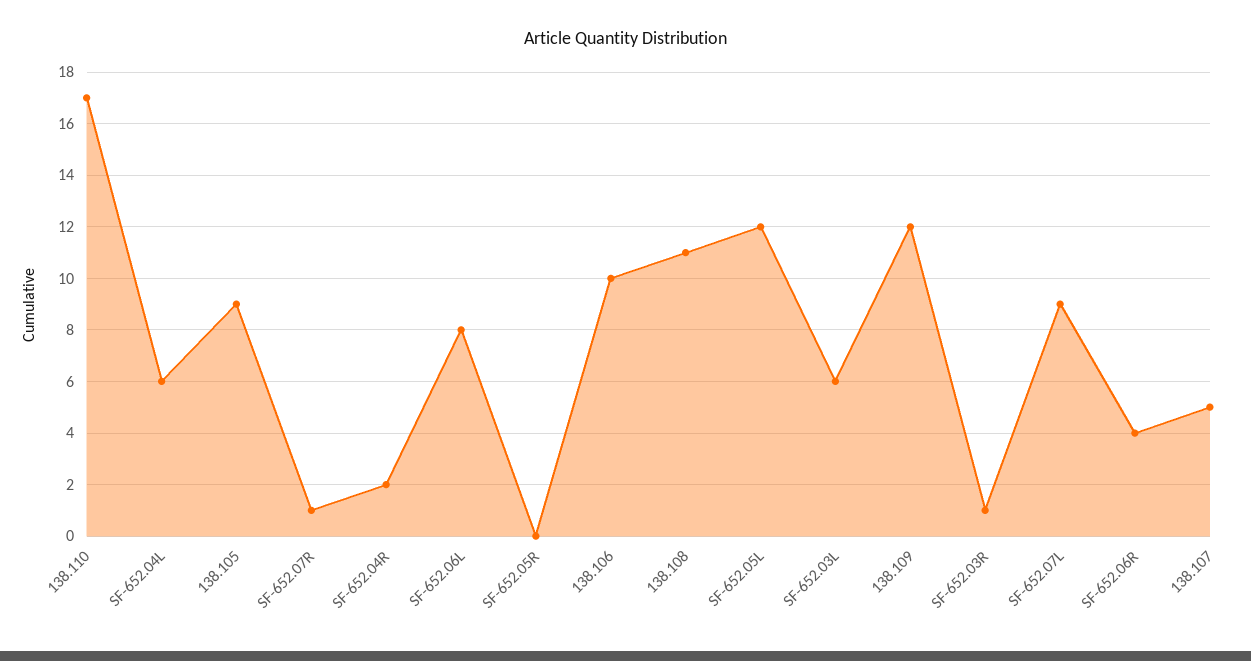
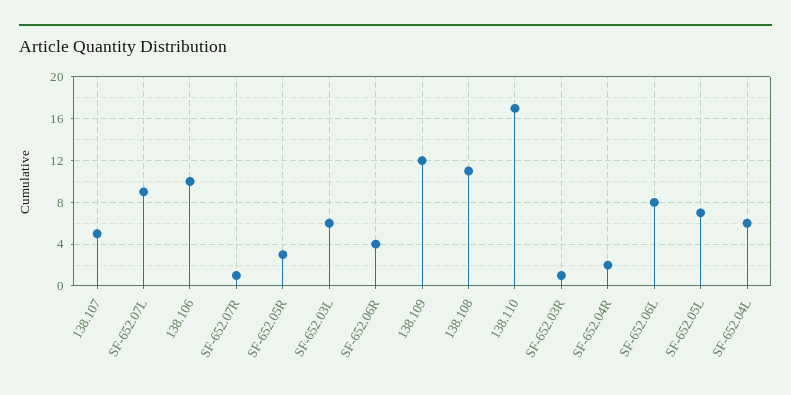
  {
    "138.110": 17,
    "SF-652.04L": 6,
-   "138.105": 9,
    "SF-652.07R": 1,
    "SF-652.04R": 2,
    "SF-652.06L": 8,
-   "SF-652.05R": 0,
+   "SF-652.05R": 3,
    "138.106": 10,
    "138.108": 11,
-   "SF-652.05L": 12,
+   "SF-652.05L": 7,
    "SF-652.03L": 6,
    "138.109": 12,
    "SF-652.03R": 1,
    "SF-652.07L": 9,
    "SF-652.06R": 4,
    "138.107": 5
  }

